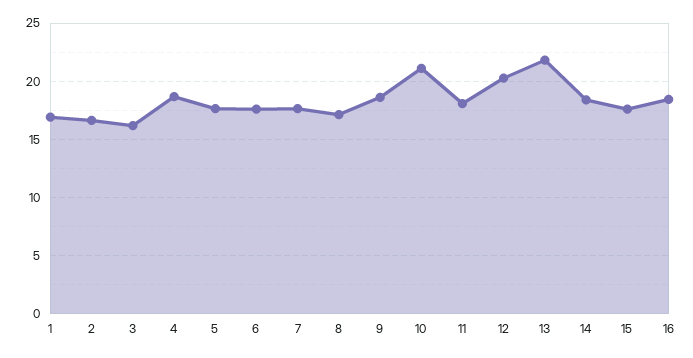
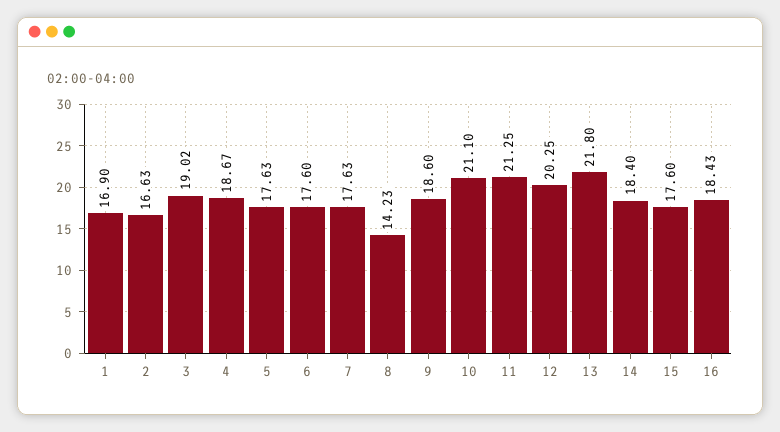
  {
    "1": 16.9,
    "2": 16.63,
-   "3": 16,
+   "3": 19.02,
    "4": 18.67,
    "5": 17.63,
    "6": 17.6,
    "7": 17.63,
-   "8": 17,
+   "8": 14.23,
    "9": 18.6,
    "10": 21.1,
-   "11": 18,
+   "11": 21.25,
    "12": 20.25,
    "13": 21.8,
    "14": 18.4,
    "15": 17.6,
    "16": 18.43
  }

